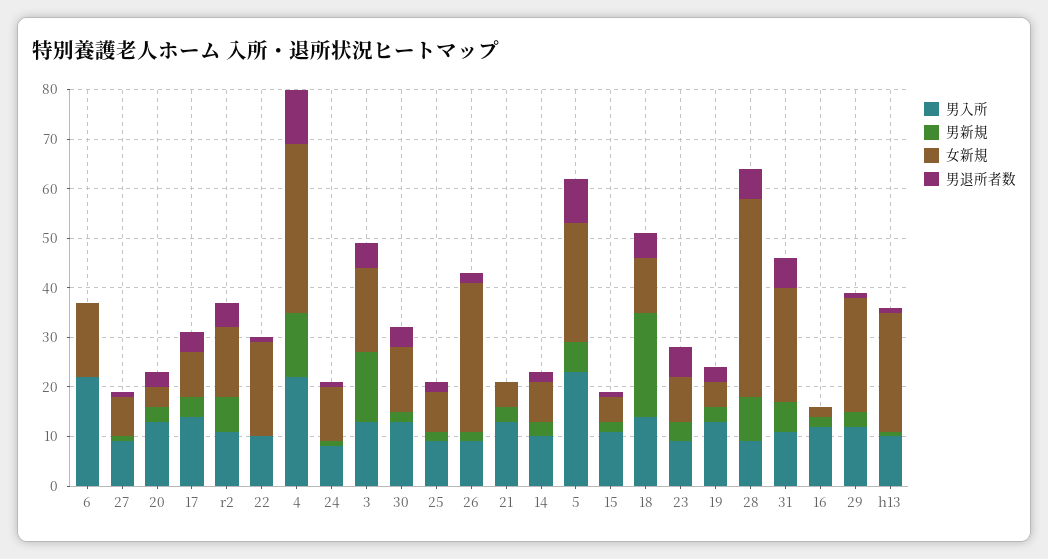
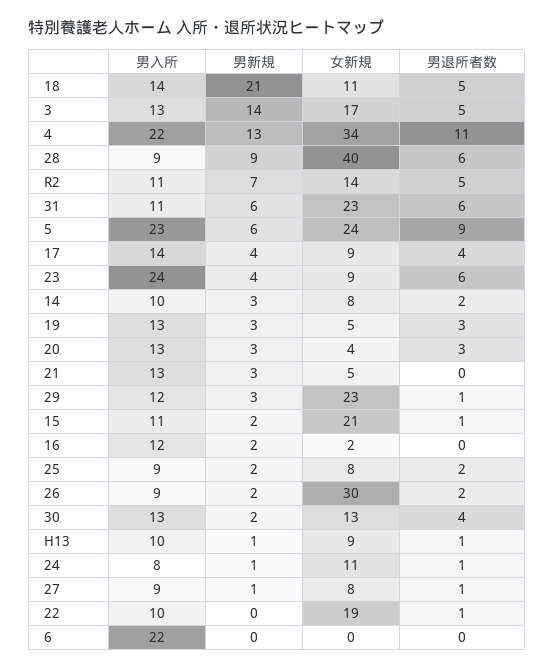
  {
    "男入所": {
      "6": 22,
      "27": 9,
      "20": 13,
      "17": 14,
      "r2": 11,
      "22": 10,
      "4": 22,
      "24": 8,
      "3": 13,
      "30": 13,
      "25": 9,
      "26": 9,
      "21": 13,
      "14": 10,
      "5": 23,
      "15": 11,
      "18": 14,
-     "23": 10,
+     "23": 24,
      "19": 13,
      "28": 9,
      "31": 11,
      "16": 12,
      "29": 12,
      "h13": 10
    },
    "男新規": {
      "6": 0,
      "27": 1,
      "20": 3,
      "17": 4,
      "r2": 7,
      "22": 0,
      "4": 13,
      "24": 1,
      "3": 14,
      "30": 2,
      "25": 2,
      "26": 2,
      "21": 3,
      "14": 3,
      "5": 6,
      "15": 2,
      "18": 21,
      "23": 4,
      "19": 3,
      "28": 9,
      "31": 6,
      "16": 2,
      "29": 3,
      "h13": 1
    },
    "女新規": {
-     "6": 15,
+     "6": 0,
      "27": 8,
      "20": 4,
      "17": 9,
      "r2": 14,
      "22": 19,
      "4": 34,
      "24": 11,
      "3": 17,
      "30": 13,
      "25": 8,
      "26": 30,
      "21": 5,
      "14": 8,
      "5": 24,
-     "15": 5,
+     "15": 21,
      "18": 11,
      "23": 9,
      "19": 5,
      "28": 40,
      "31": 23,
      "16": 2,
      "29": 23,
-     "h13": 25
+     "h13": 9
    },
    "男退所者数": {
      "6": 0,
      "27": 1,
      "20": 3,
      "17": 4,
      "r2": 5,
      "22": 1,
      "4": 11,
      "24": 1,
      "3": 5,
      "30": 4,
      "25": 2,
      "26": 2,
      "21": 0,
      "14": 2,
      "5": 9,
      "15": 1,
      "18": 5,
      "23": 6,
      "19": 3,
      "28": 6,
      "31": 6,
      "16": 0,
      "29": 1,
      "h13": 1
    }
  }

